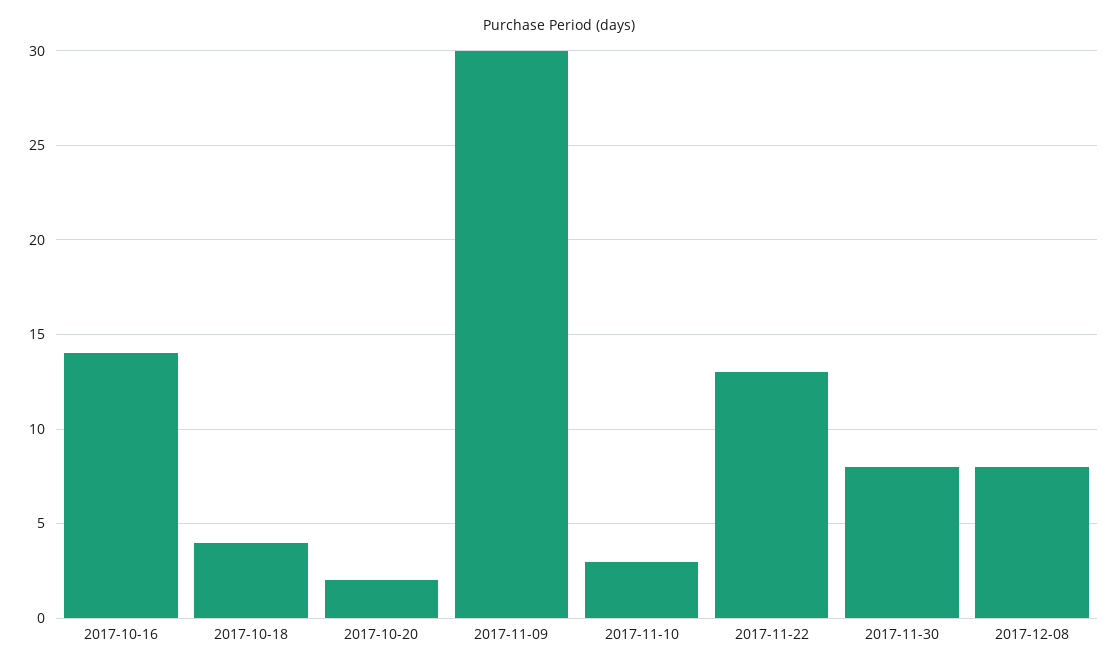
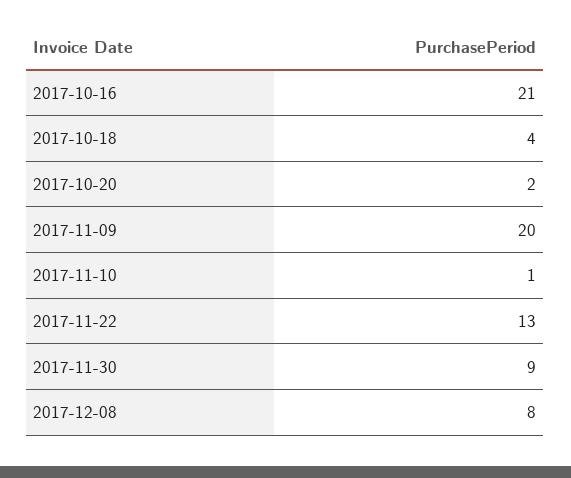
  {
-   "2017-10-16": 14,
+   "2017-10-16": 21,
    "2017-10-18": 4,
    "2017-10-20": 2,
-   "2017-11-09": 30,
+   "2017-11-09": 20,
-   "2017-11-10": 3,
+   "2017-11-10": 1,
    "2017-11-22": 13,
-   "2017-11-30": 8,
+   "2017-11-30": 9,
    "2017-12-08": 8
  }

